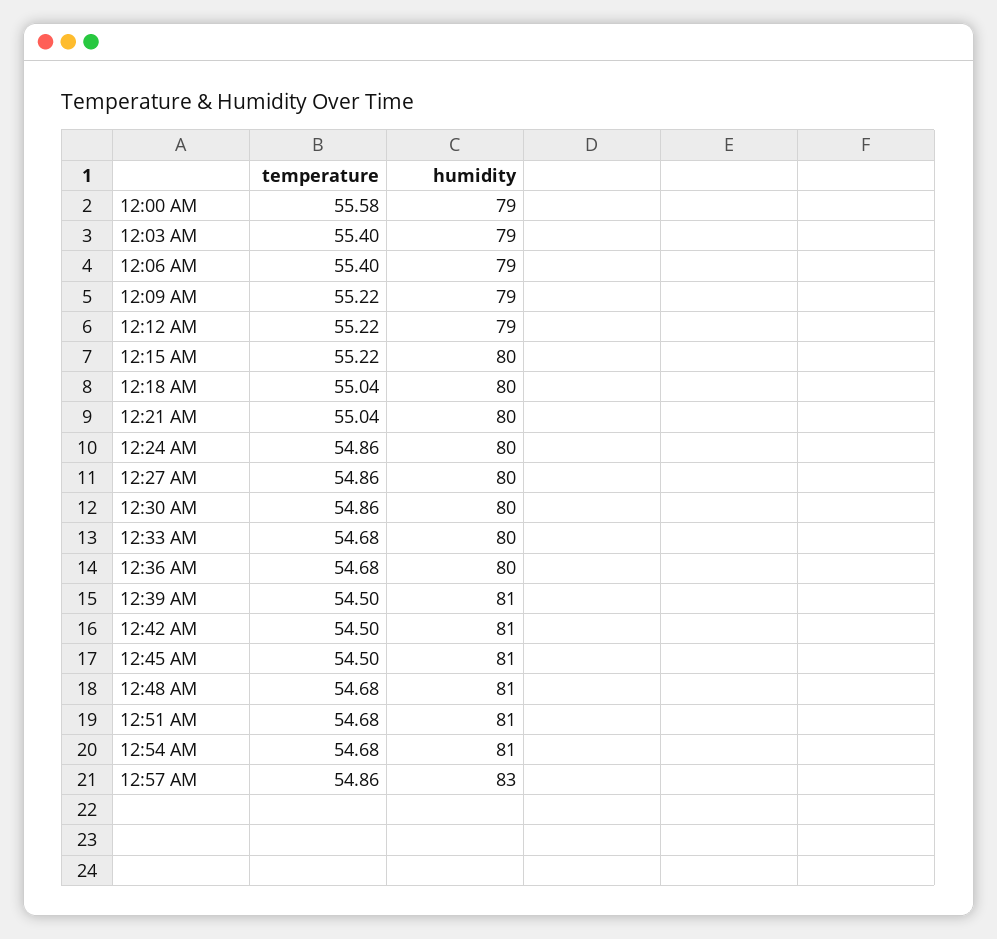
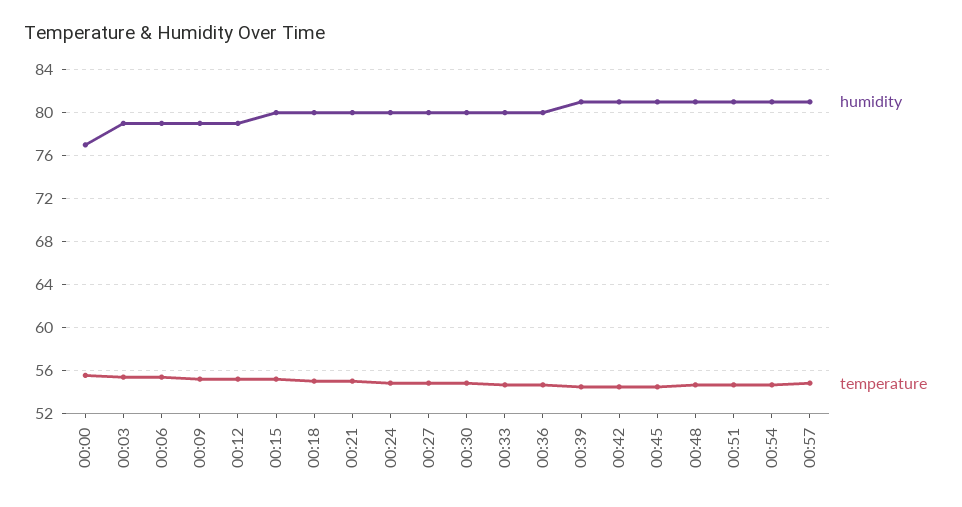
  {
    "temperature": {
      "12:00 AM": 55.58,
      "12:03 AM": 55.4,
      "12:06 AM": 55.4,
      "12:09 AM": 55.22,
      "12:12 AM": 55.22,
      "12:15 AM": 55.22,
      "12:18 AM": 55.04,
      "12:21 AM": 55.04,
      "12:24 AM": 54.86,
      "12:27 AM": 54.86,
      "12:30 AM": 54.86,
      "12:33 AM": 54.68,
      "12:36 AM": 54.68,
      "12:39 AM": 54.5,
      "12:42 AM": 54.5,
      "12:45 AM": 54.5,
      "12:48 AM": 54.68,
      "12:51 AM": 54.68,
      "12:54 AM": 54.68,
      "12:57 AM": 54.86
    },
    "humidity": {
-     "12:00 AM": 79,
+     "12:00 AM": 77,
      "12:03 AM": 79,
      "12:06 AM": 79,
      "12:09 AM": 79,
      "12:12 AM": 79,
      "12:15 AM": 80,
      "12:18 AM": 80,
      "12:21 AM": 80,
      "12:24 AM": 80,
      "12:27 AM": 80,
      "12:30 AM": 80,
      "12:33 AM": 80,
      "12:36 AM": 80,
      "12:39 AM": 81,
      "12:42 AM": 81,
      "12:45 AM": 81,
      "12:48 AM": 81,
      "12:51 AM": 81,
      "12:54 AM": 81,
-     "12:57 AM": 83
+     "12:57 AM": 81
    }
  }

